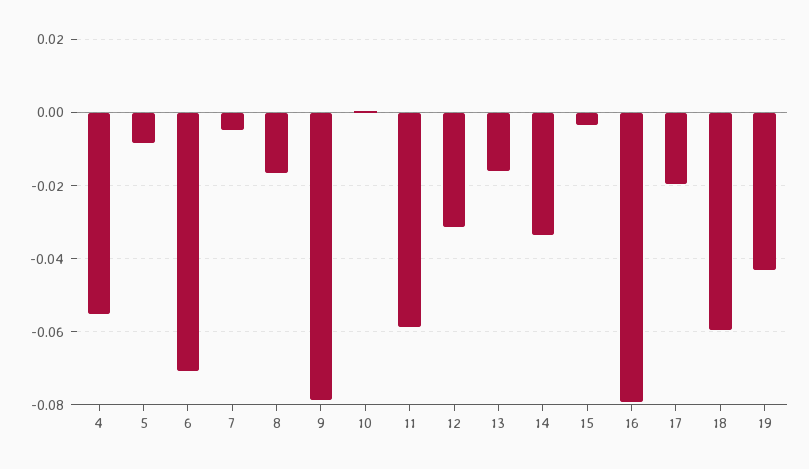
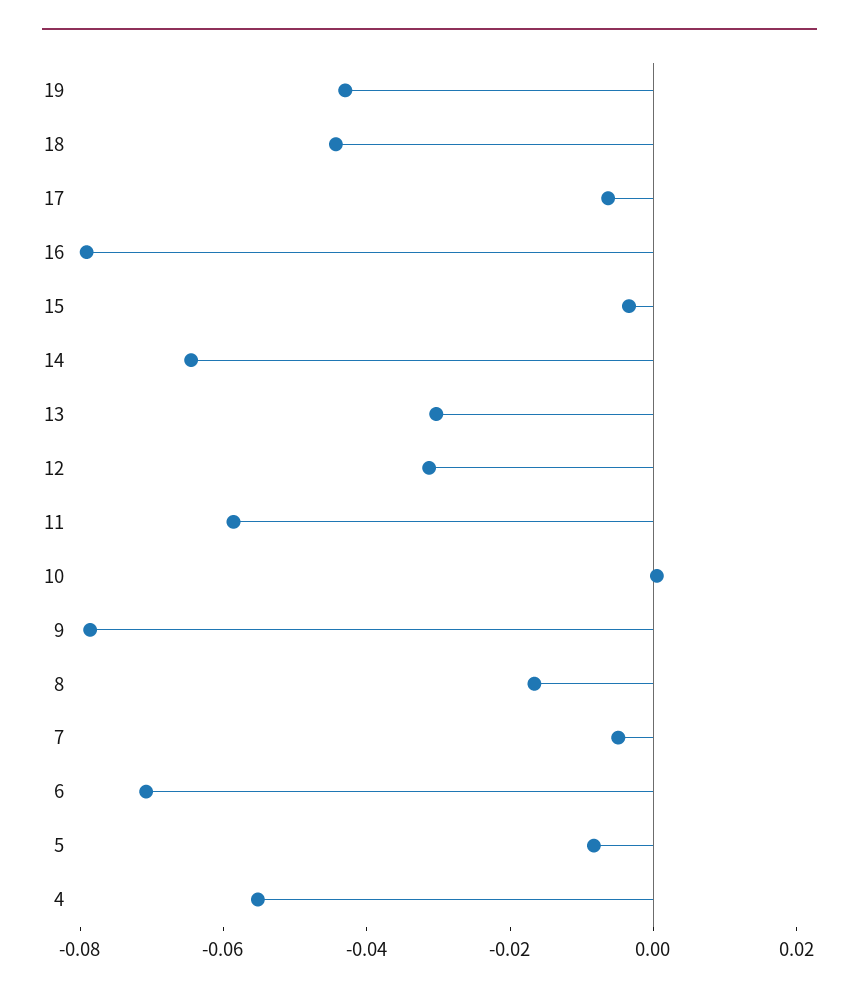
  {
    "4": -0.056,
    "5": -0.008,
    "6": -0.07,
    "7": -0.004,
    "8": -0.016,
    "9": -0.078,
    "10": 0,
    "11": -0.058,
    "12": -0.032,
-   "13": -0.016,
+   "13": -0.03,
-   "14": -0.034,
+   "14": -0.065,
    "15": -0.004,
    "16": -0.08,
-   "17": -0.02,
+   "17": -0.005,
-   "18": -0.06,
+   "18": -0.045,
    "19": -0.044
  }

